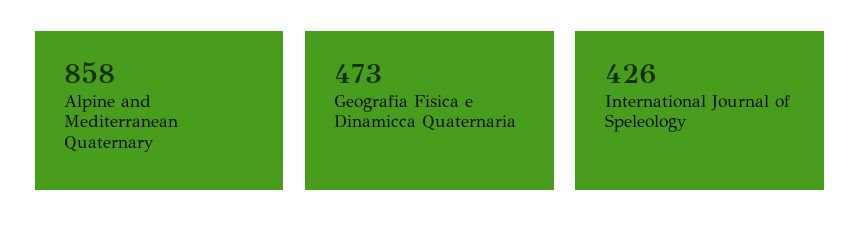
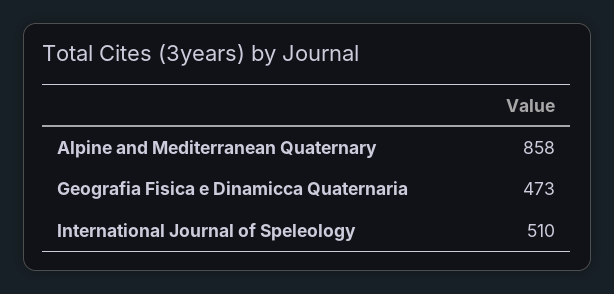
  {
    "Alpine and Mediterranean Quaternary": 858,
    "Geografia Fisica e Dinamicca Quaternaria": 473,
-   "International Journal of Speleology": 426
+   "International Journal of Speleology": 510
  }

